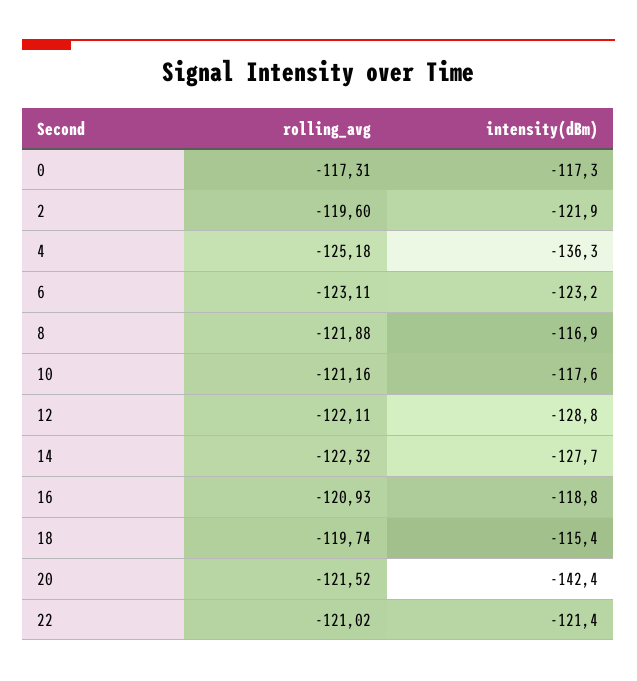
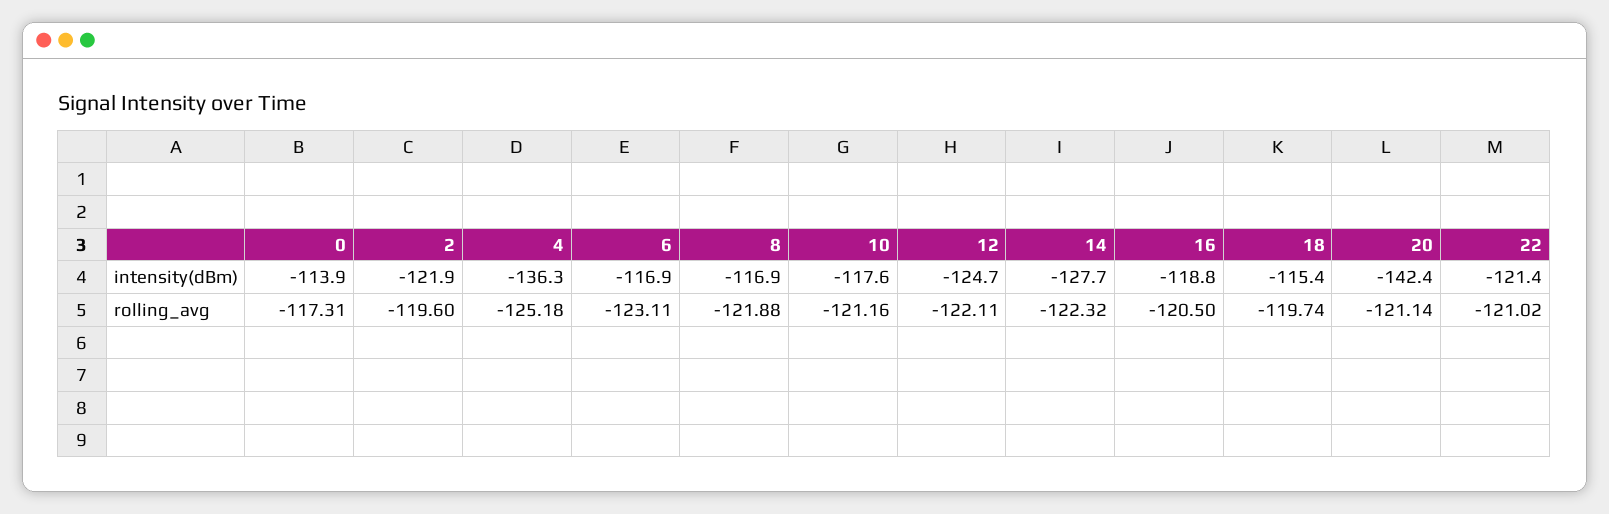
  {
    "rolling_avg": {
      "0": -117.31,
      "2": -119.6,
      "4": -125.18,
      "6": -123.11,
      "8": -121.88,
      "10": -121.16,
      "12": -122.11,
      "14": -122.32,
-     "16": -120.93,
+     "16": -120.5,
      "18": -119.74,
-     "20": -121.52,
+     "20": -121.14,
      "22": -121.02
    },
    "intensity(dBm)": {
-     "0": -117.3,
+     "0": -113.9,
      "2": -121.9,
      "4": -136.3,
-     "6": -123.2,
+     "6": -116.9,
      "8": -116.9,
      "10": -117.6,
-     "12": -128.8,
+     "12": -124.7,
      "14": -127.7,
      "16": -118.8,
      "18": -115.4,
      "20": -142.4,
      "22": -121.4
    }
  }

